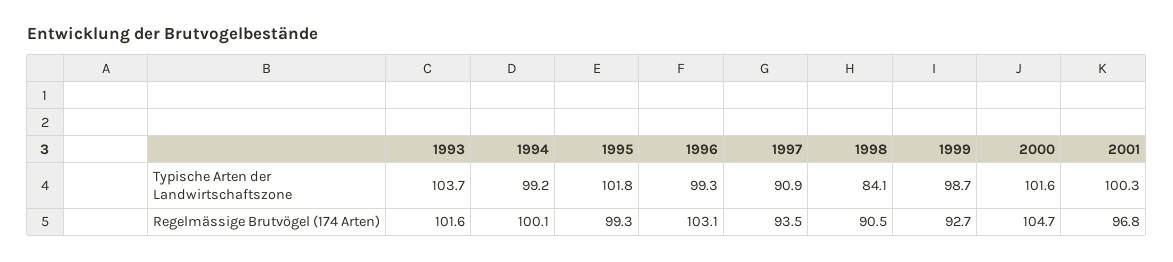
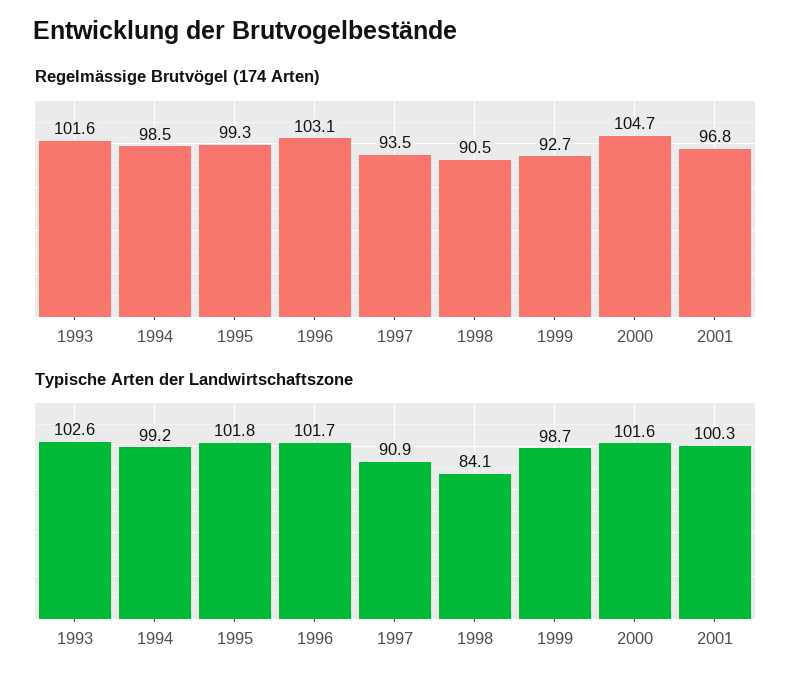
  {
    "Typische Arten der Landwirtschaftszone": {
-     "1993": 103.7,
+     "1993": 102.6,
      "1994": 99.2,
      "1995": 101.8,
-     "1996": 99.3,
+     "1996": 101.7,
      "1997": 90.9,
      "1998": 84.1,
      "1999": 98.7,
      "2000": 101.6,
      "2001": 100.3
    },
    "Regelmässige Brutvögel (174 Arten)": {
      "1993": 101.6,
-     "1994": 100.1,
+     "1994": 98.5,
      "1995": 99.3,
      "1996": 103.1,
      "1997": 93.5,
      "1998": 90.5,
      "1999": 92.7,
      "2000": 104.7,
      "2001": 96.8
    }
  }

